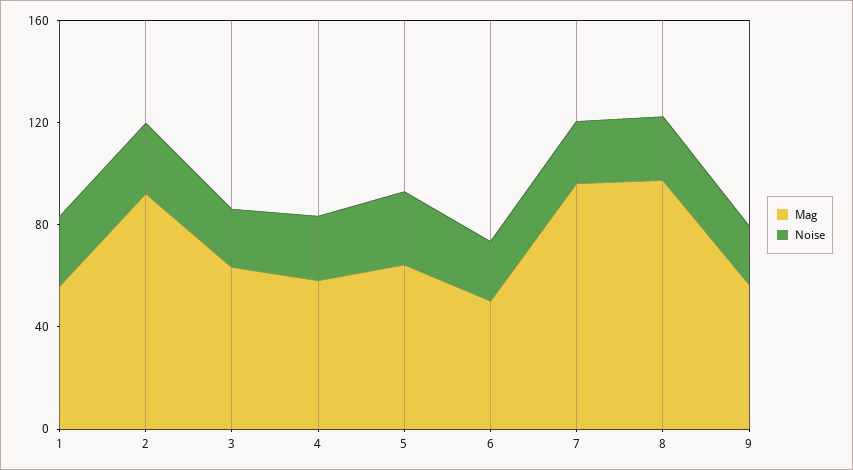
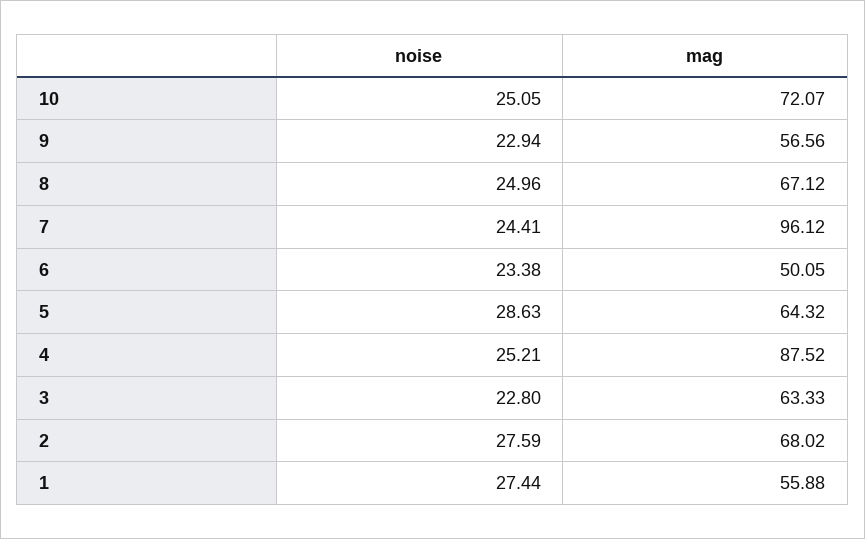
  {
    "Mag": {
      "1": 55.88,
-     "2": 90,
+     "2": 68.02,
      "3": 63.33,
-     "4": 60,
+     "4": 87.52,
      "5": 64.32,
      "6": 50.05,
      "7": 96.12,
-     "8": 100,
+     "8": 67.12,
-     "9": 56.56
+     "9": 56.56,
+     "10": 72.07
    },
    "Noise": {
      "1": 27.44,
      "2": 27.59,
      "3": 22.8,
      "4": 25.21,
      "5": 28.63,
      "6": 23.38,
      "7": 24.41,
      "8": 24.96,
-     "9": 22.94
+     "9": 22.94,
+     "10": 25.05
    }
  }

